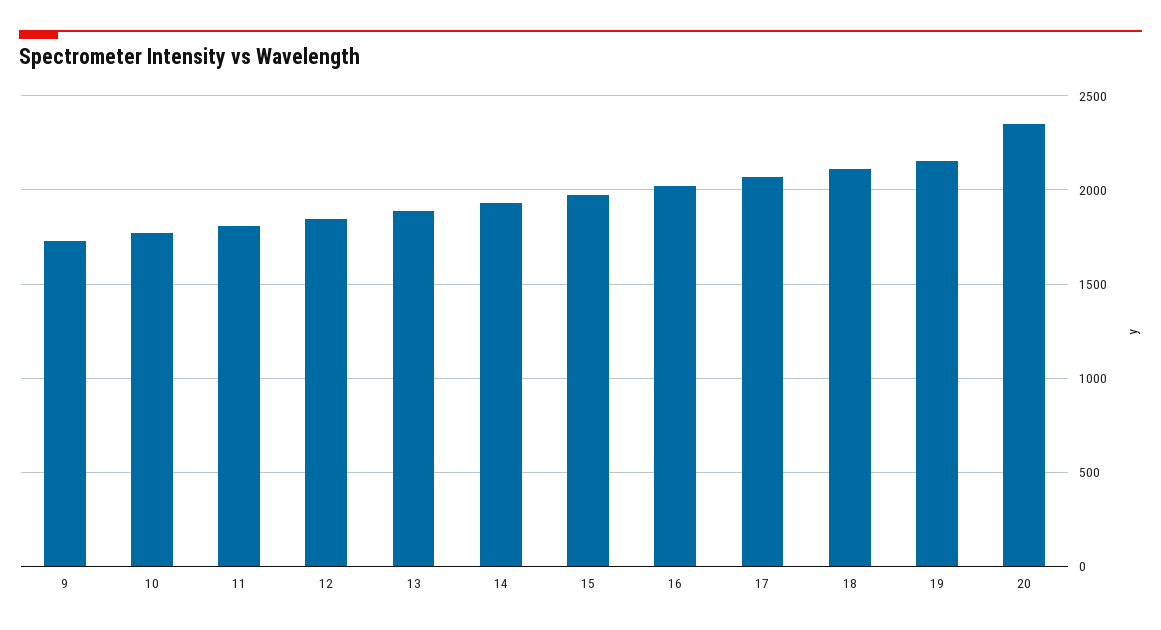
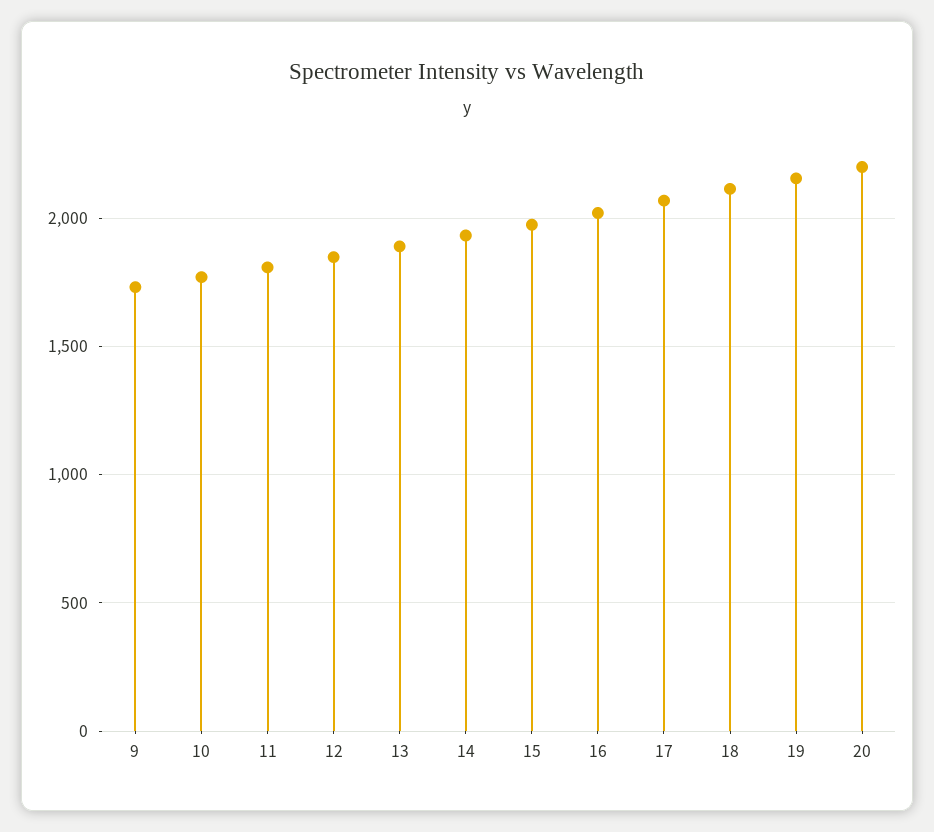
  {
    "9": 1750,
    "10": 1750,
    "11": 1800,
    "12": 1850,
    "13": 1900,
    "14": 1950,
    "15": 1950,
    "16": 2000,
    "17": 2050,
    "18": 2100,
    "19": 2150,
-   "20": 2350
+   "20": 2200
  }

